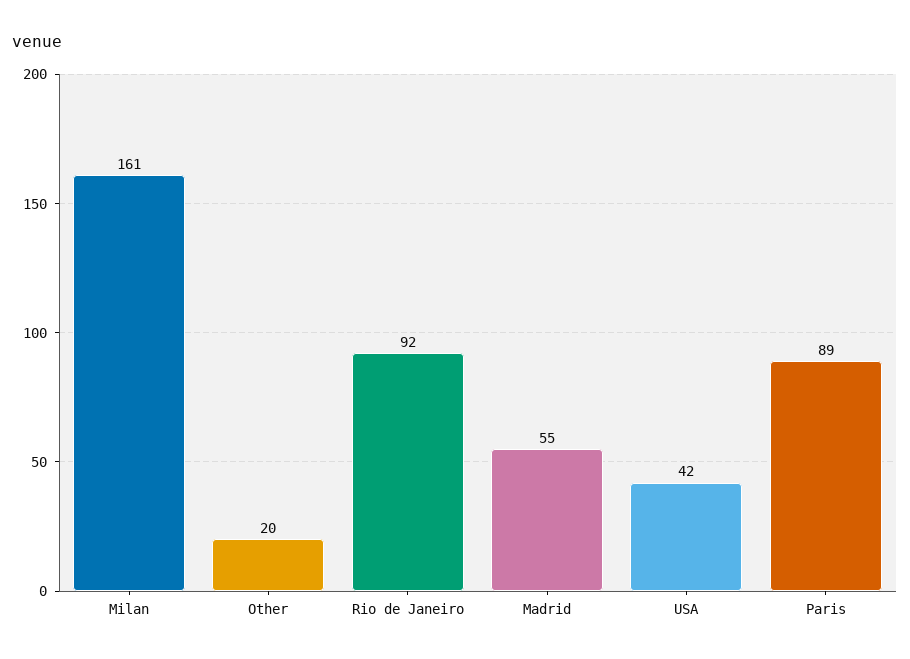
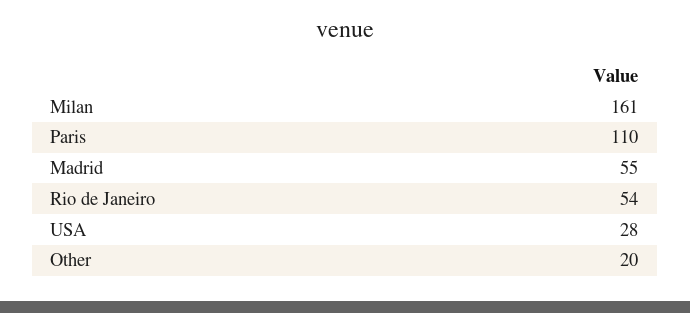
  {
    "Milan": 161,
    "Other": 20,
-   "Rio de Janeiro": 92,
+   "Rio de Janeiro": 54,
    "Madrid": 55,
-   "USA": 42,
+   "USA": 28,
-   "Paris": 89
+   "Paris": 110
  }

